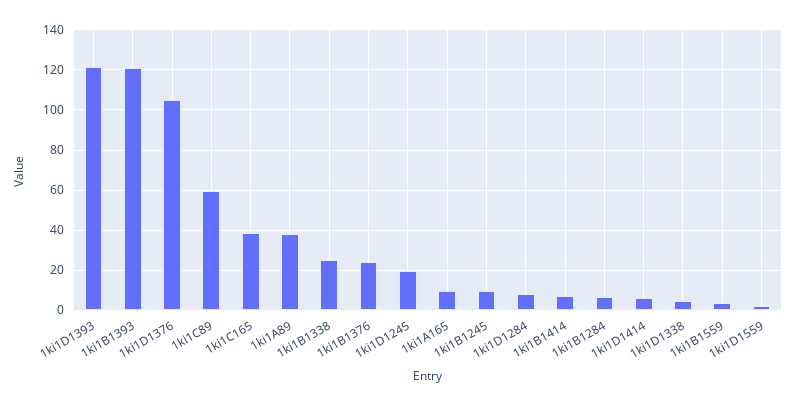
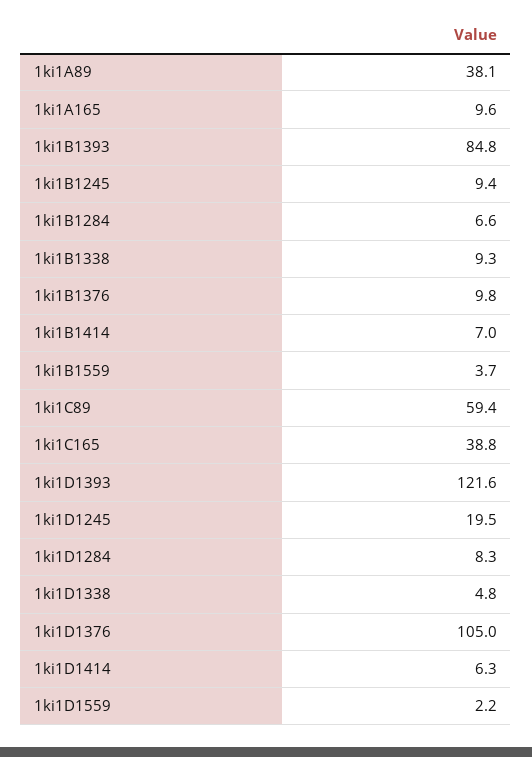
  {
    "1ki1D1393": 121.6,
-   "1ki1B1393": 120,
+   "1ki1B1393": 84.8,
    "1ki1D1376": 105,
    "1ki1C89": 59.4,
    "1ki1C165": 38.8,
    "1ki1A89": 38.1,
-   "1ki1B1338": 25,
+   "1ki1B1338": 9.3,
-   "1ki1B1376": 25,
+   "1ki1B1376": 9.8,
    "1ki1D1245": 19.5,
    "1ki1A165": 9.6,
    "1ki1B1245": 9.4,
    "1ki1D1284": 8.3,
    "1ki1B1414": 7,
    "1ki1B1284": 6.6,
    "1ki1D1414": 6.3,
    "1ki1D1338": 4.8,
    "1ki1B1559": 3.7,
    "1ki1D1559": 2.2
  }

